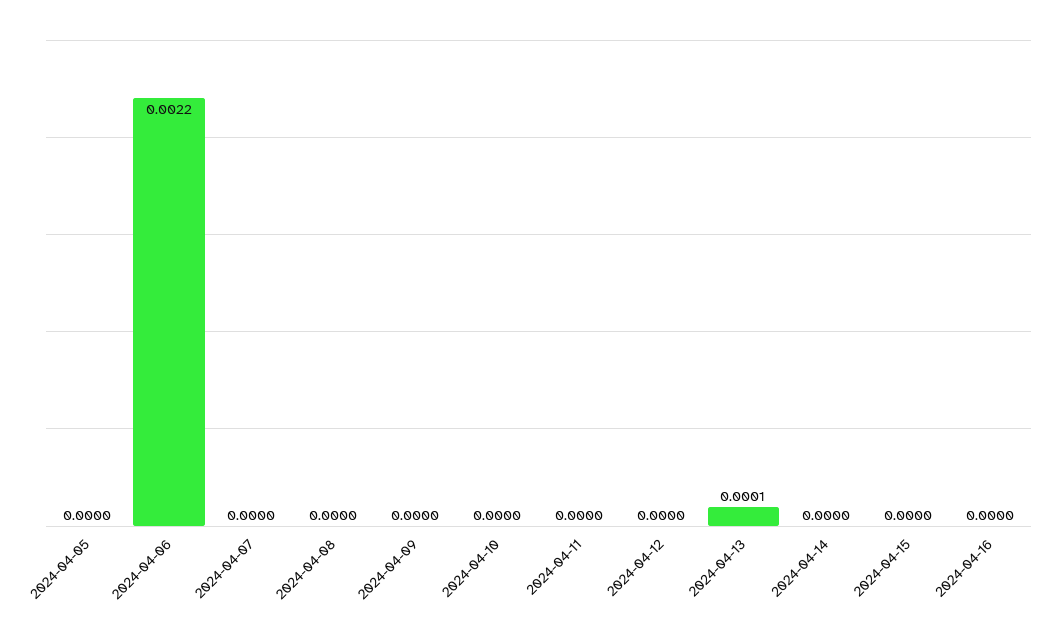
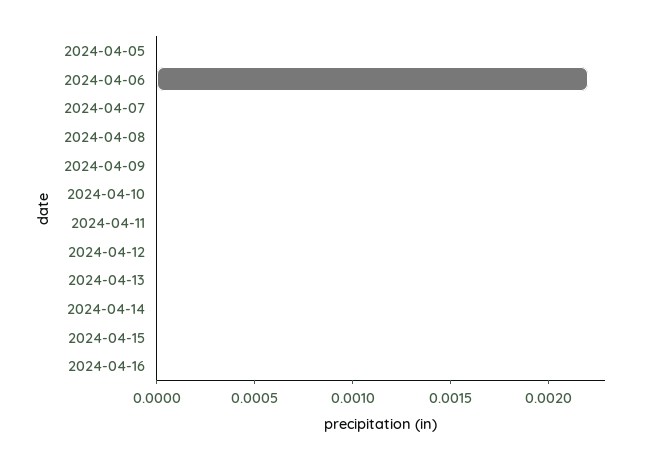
  {
    "2024-04-05": 0,
    "2024-04-06": 0.0022,
    "2024-04-07": 0,
    "2024-04-08": 0,
    "2024-04-09": 0,
    "2024-04-10": 0,
    "2024-04-11": 0,
    "2024-04-12": 0,
-   "2024-04-13": 0.0001,
+   "2024-04-13": 0,
    "2024-04-14": 0,
    "2024-04-15": 0,
    "2024-04-16": 0
  }

